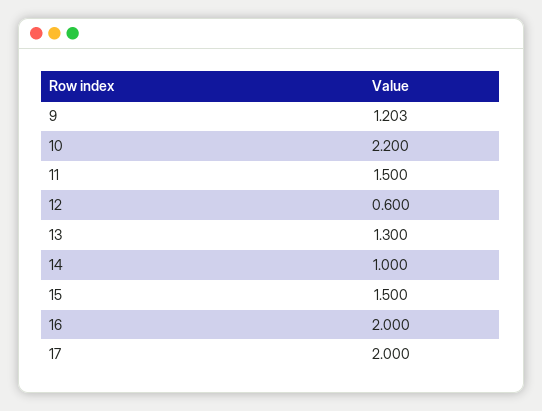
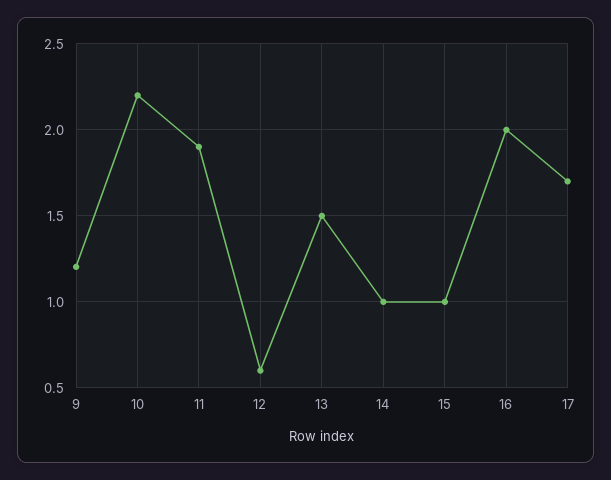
  {
    "9": 1.203,
    "10": 2.2,
-   "11": 1.5,
+   "11": 1.9,
    "12": 0.6,
-   "13": 1.3,
+   "13": 1.5,
    "14": 1,
-   "15": 1.5,
+   "15": 1,
    "16": 2,
-   "17": 2
+   "17": 1.7
  }

